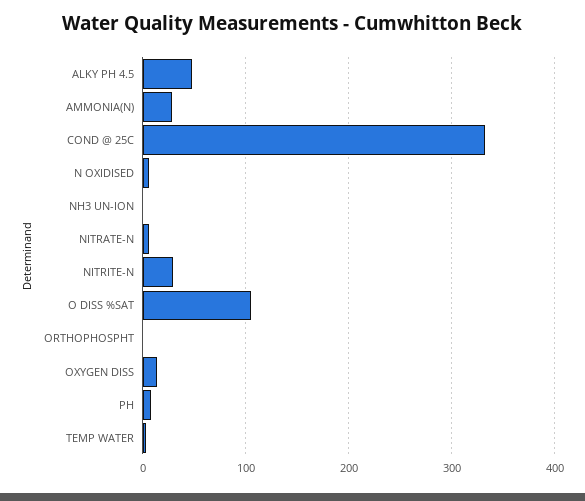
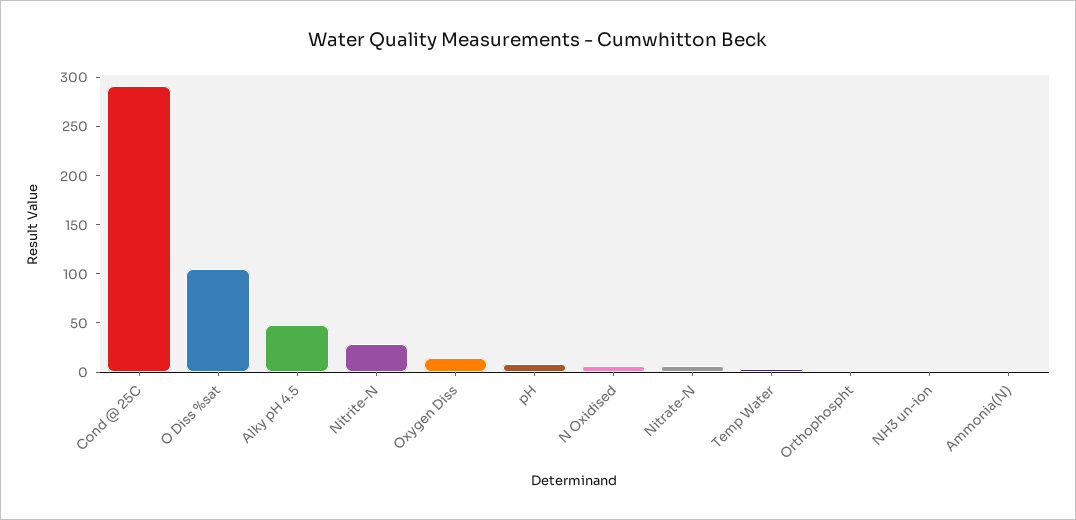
  {
    "ALKY PH 4.5": 50,
-   "AMMONIA(N)": 30,
+   "AMMONIA(N)": 0,
-   "COND @ 25C": 330,
+   "COND @ 25C": 290,
    "N OXIDISED": 10,
    "NH3 UN-ION": 0,
    "NITRATE-N": 10,
    "NITRITE-N": 30,
    "O DISS %SAT": 100,
    "ORTHOPHOSPHT": 0,
    "OXYGEN DISS": 10,
    "PH": 10,
    "TEMP WATER": 0
  }

